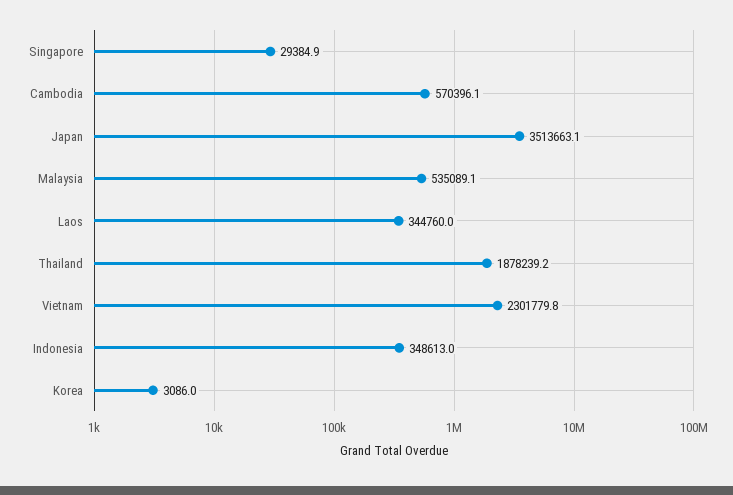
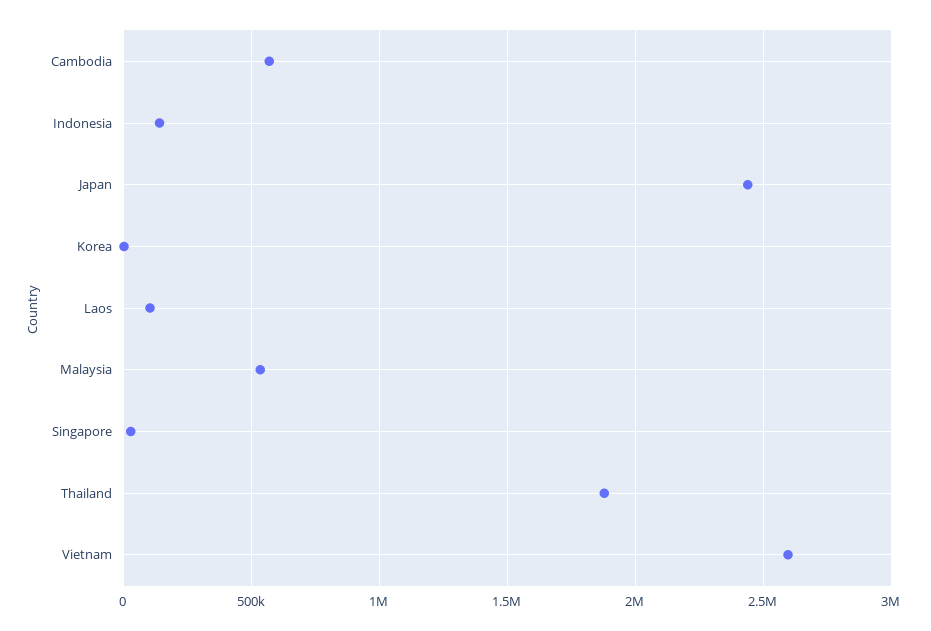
  {
    "Singapore": 29384.9,
    "Cambodia": 570396.1,
-   "Japan": 3513663.1,
+   "Japan": 2450000,
    "Malaysia": 535089.1,
-   "Laos": 344760,
+   "Laos": 100000,
    "Thailand": 1878239.2,
-   "Vietnam": 2301779.8,
+   "Vietnam": 2600000,
-   "Indonesia": 348613,
+   "Indonesia": 150000,
    "Korea": 3086
  }

